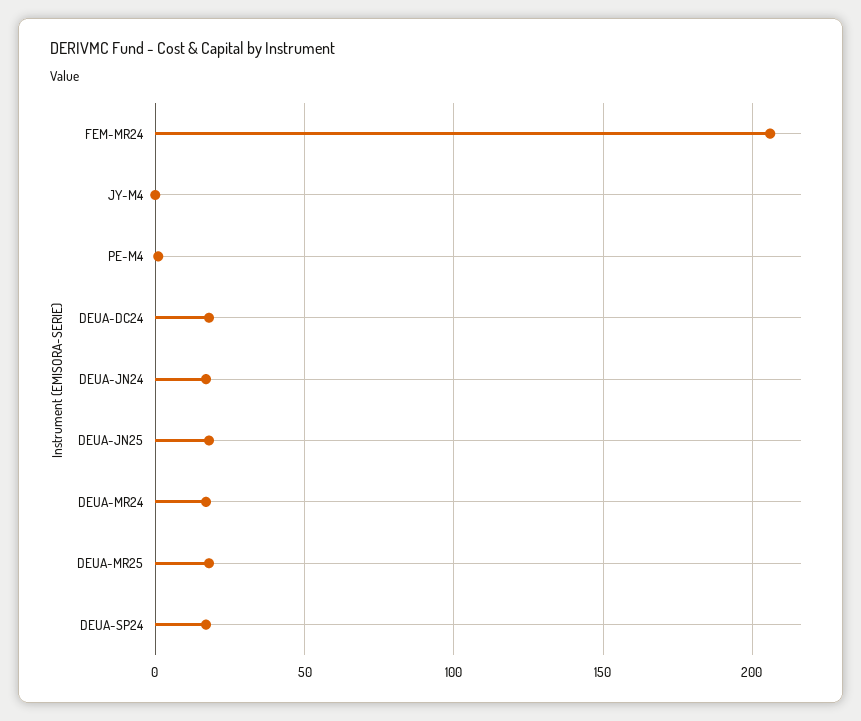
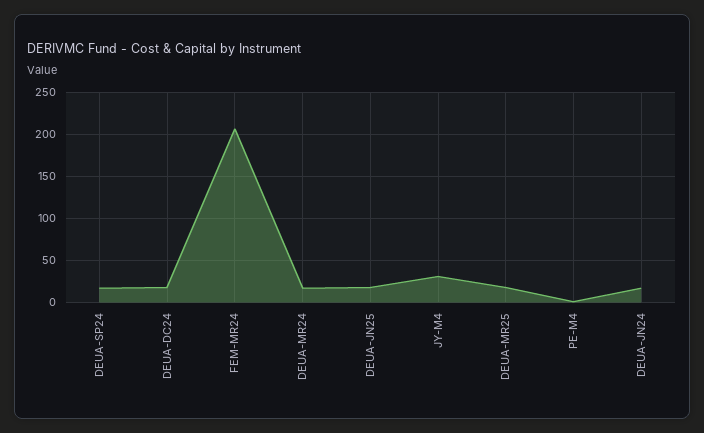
  {
    "FEM-MR24": 205,
-   "JY-M4": 0,
+   "JY-M4": 30,
    "PE-M4": 0,
    "DEUA-DC24": 20,
    "DEUA-JN24": 15,
    "DEUA-JN25": 20,
    "DEUA-MR24": 15,
    "DEUA-MR25": 20,
    "DEUA-SP24": 15
  }

